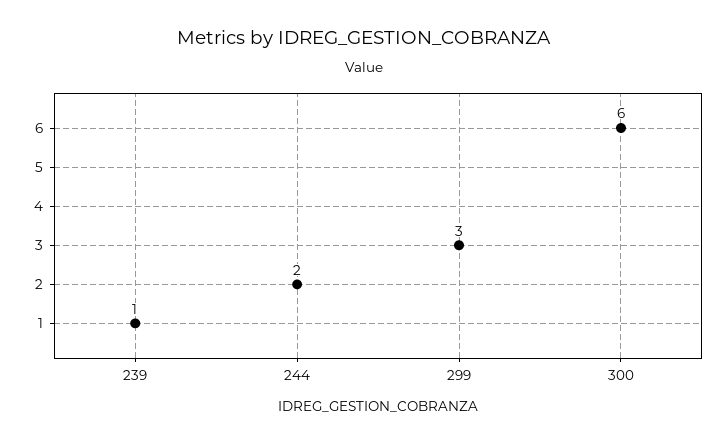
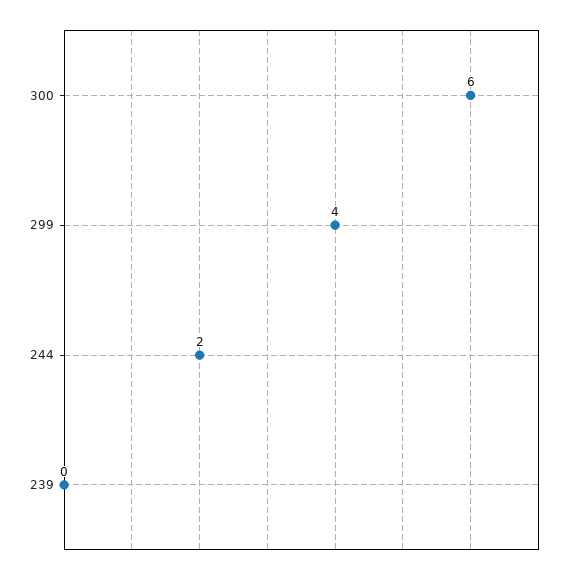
  {
-   "239": 1,
+   "239": 0,
    "244": 2,
-   "299": 3,
+   "299": 4,
    "300": 6
  }

